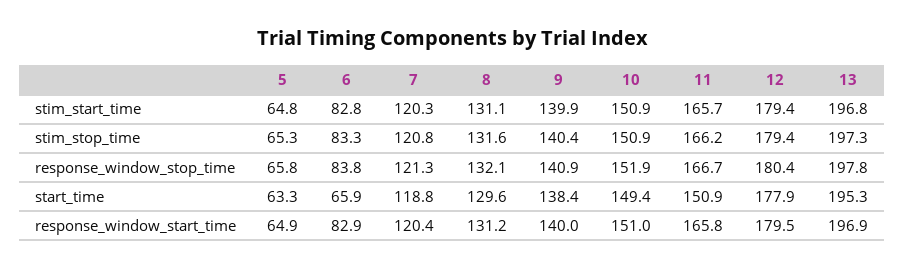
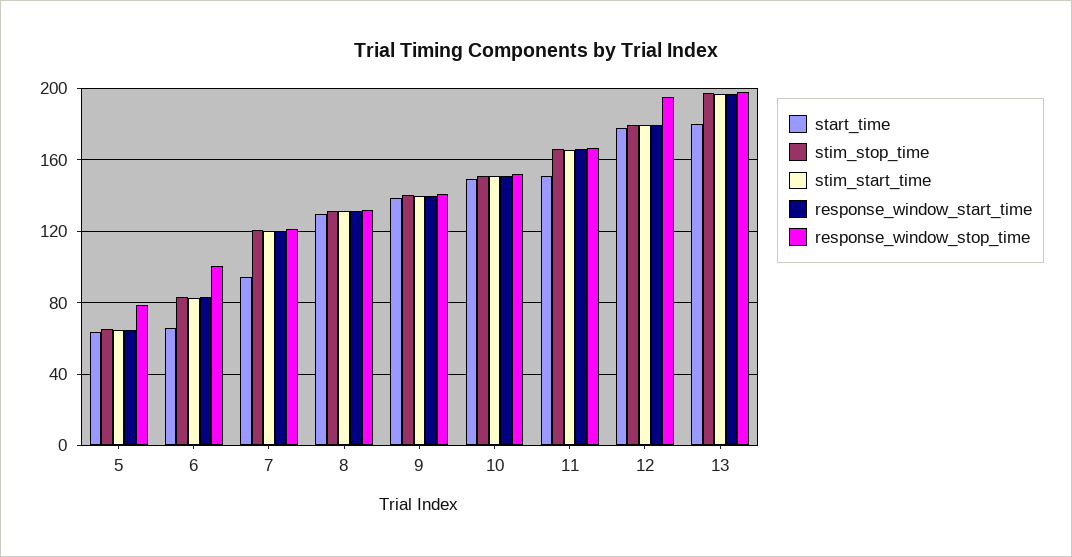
  {
    "stim_start_time": {
      "5": 64.8,
      "6": 82.8,
      "7": 120.3,
      "8": 131.1,
      "9": 139.9,
      "10": 150.9,
      "11": 165.7,
      "12": 179.4,
      "13": 196.8
    },
    "stim_stop_time": {
      "5": 65.3,
      "6": 83.3,
      "7": 120.8,
      "8": 131.6,
      "9": 140.4,
      "10": 150.9,
      "11": 166.2,
      "12": 179.4,
      "13": 197.3
    },
    "response_window_stop_time": {
-     "5": 65.8,
+     "5": 80,
-     "6": 83.8,
+     "6": 100,
      "7": 121.3,
      "8": 132.1,
      "9": 140.9,
      "10": 151.9,
      "11": 166.7,
-     "12": 180.4,
+     "12": 195,
      "13": 197.8
    },
    "start_time": {
      "5": 63.3,
      "6": 65.9,
-     "7": 118.8,
+     "7": 95,
      "8": 129.6,
      "9": 138.4,
      "10": 149.4,
      "11": 150.9,
      "12": 177.9,
-     "13": 195.3
+     "13": 180
    },
    "response_window_start_time": {
      "5": 64.9,
      "6": 82.9,
      "7": 120.4,
      "8": 131.2,
      "9": 140,
      "10": 151,
      "11": 165.8,
      "12": 179.5,
      "13": 196.9
    }
  }

